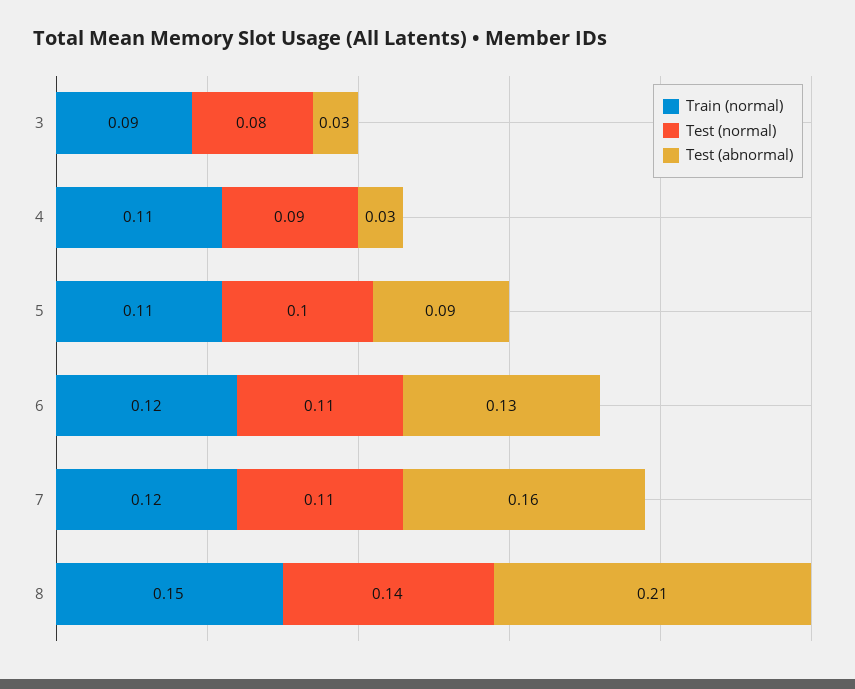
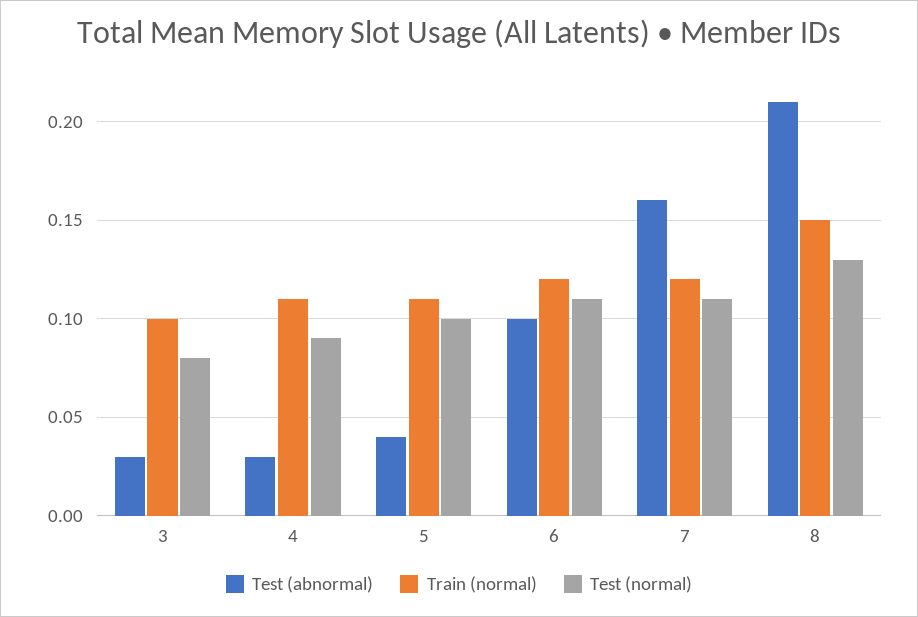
  {
    "Train (normal)": {
-     "3": 0.09,
+     "3": 0.1,
      "4": 0.11,
      "5": 0.11,
      "6": 0.12,
      "7": 0.12,
      "8": 0.15
    },
    "Test (normal)": {
      "3": 0.08,
      "4": 0.09,
      "5": 0.1,
      "6": 0.11,
      "7": 0.11,
-     "8": 0.14
+     "8": 0.13
    },
    "Test (abnormal)": {
      "3": 0.03,
      "4": 0.03,
-     "5": 0.09,
+     "5": 0.04,
-     "6": 0.13,
+     "6": 0.1,
      "7": 0.16,
      "8": 0.21
    }
  }

